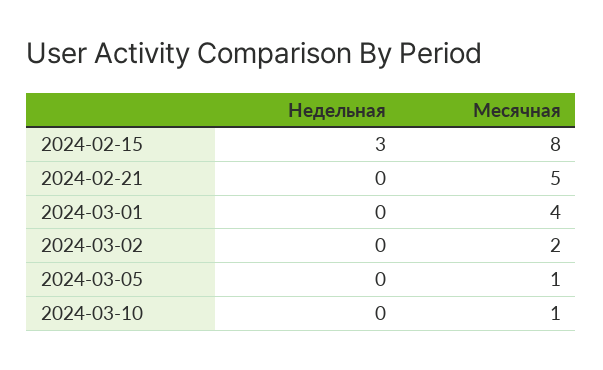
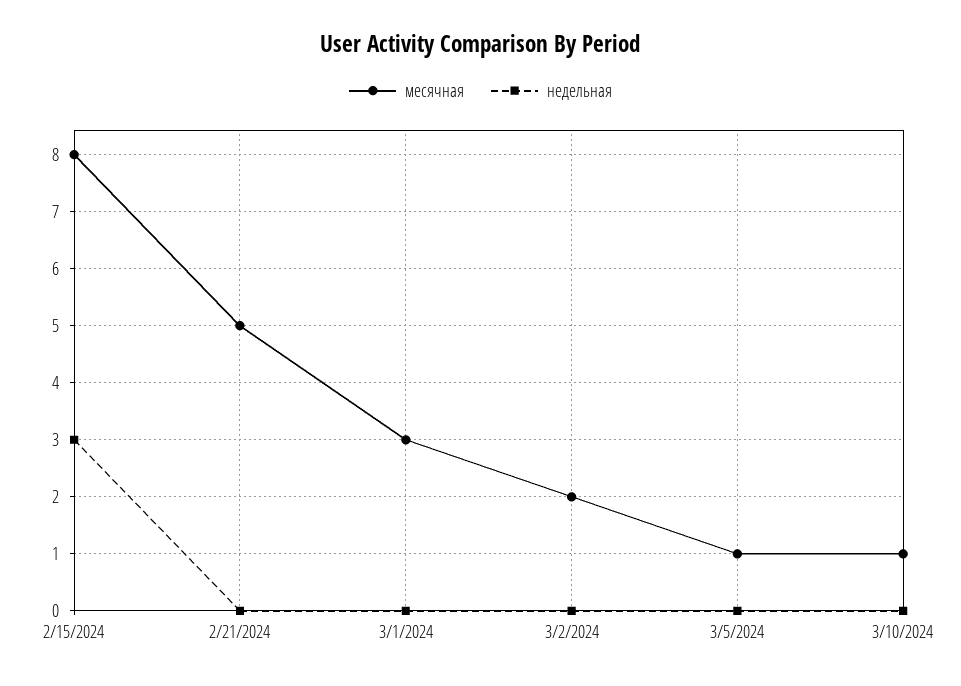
  {
    "Недельная": {
      "2024-02-15": 3,
      "2024-02-21": 0,
      "2024-03-01": 0,
      "2024-03-02": 0,
      "2024-03-05": 0,
      "2024-03-10": 0
    },
    "Месячная": {
      "2024-02-15": 8,
      "2024-02-21": 5,
-     "2024-03-01": 4,
+     "2024-03-01": 3,
      "2024-03-02": 2,
      "2024-03-05": 1,
      "2024-03-10": 1
    }
  }

